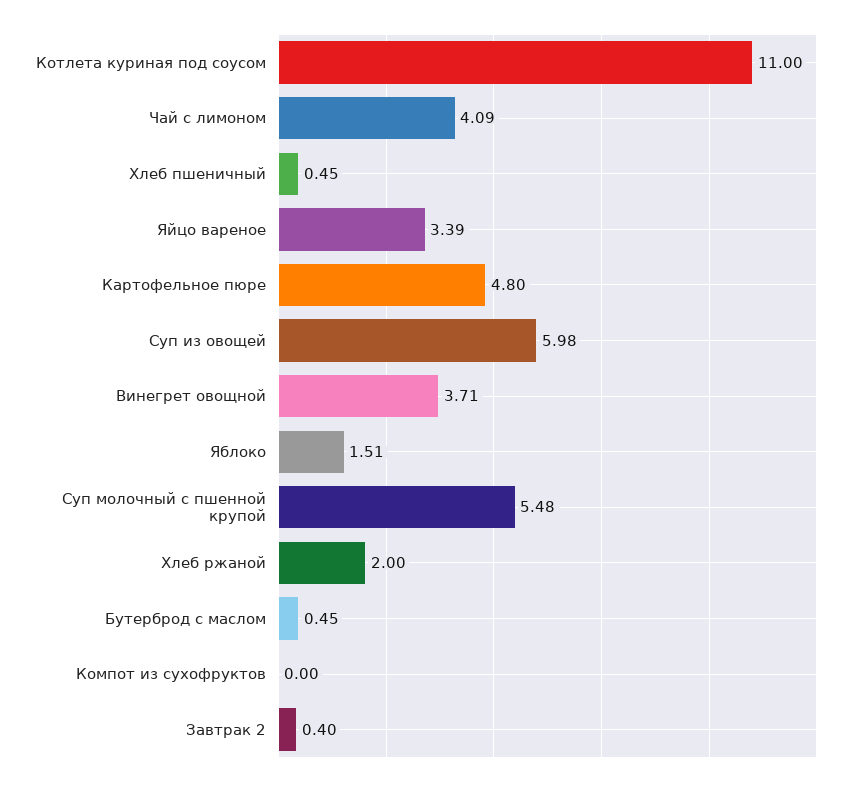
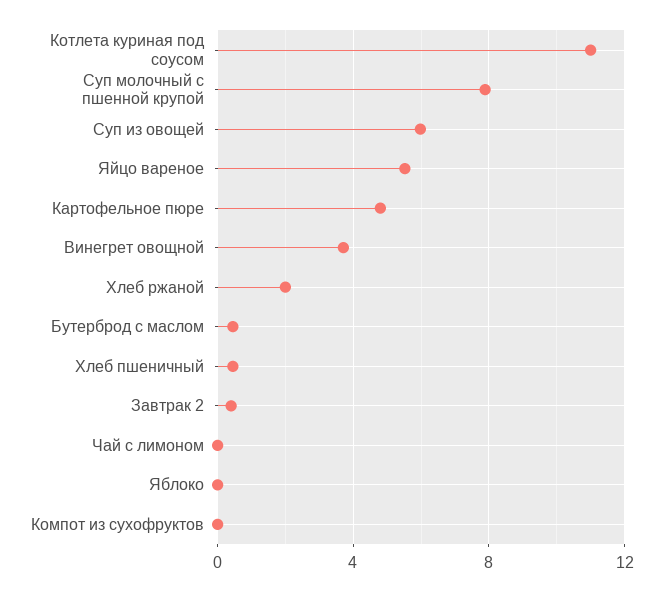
  {
    "Котлета куриная под соусом": 11,
-   "Чай с лимоном": 4.09,
+   "Чай с лимоном": 0,
    "Хлеб пшеничный": 0.45,
-   "Яйцо вареное": 3.39,
+   "Яйцо вареное": 5.5,
    "Картофельное пюре": 4.8,
    "Суп из овощей": 5.98,
    "Винегрет овощной": 3.71,
-   "Яблоко": 1.51,
+   "Яблоко": 0,
-   "Суп молочный с пшенной крупой": 5.48,
+   "Суп молочный с пшенной крупой": 8,
    "Хлеб ржаной": 2,
    "Бутерброд с маслом": 0.45,
    "Компот из сухофруктов": 0,
    "Завтрак 2": 0.4
  }

